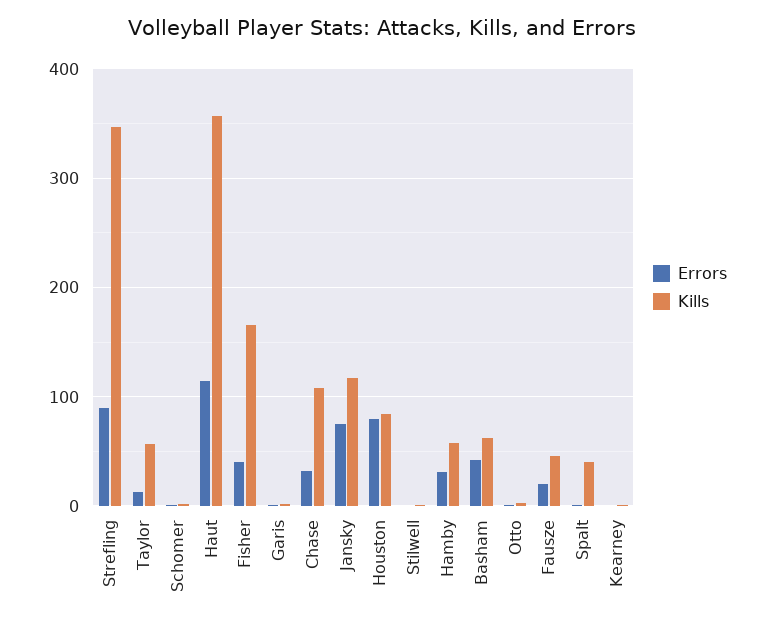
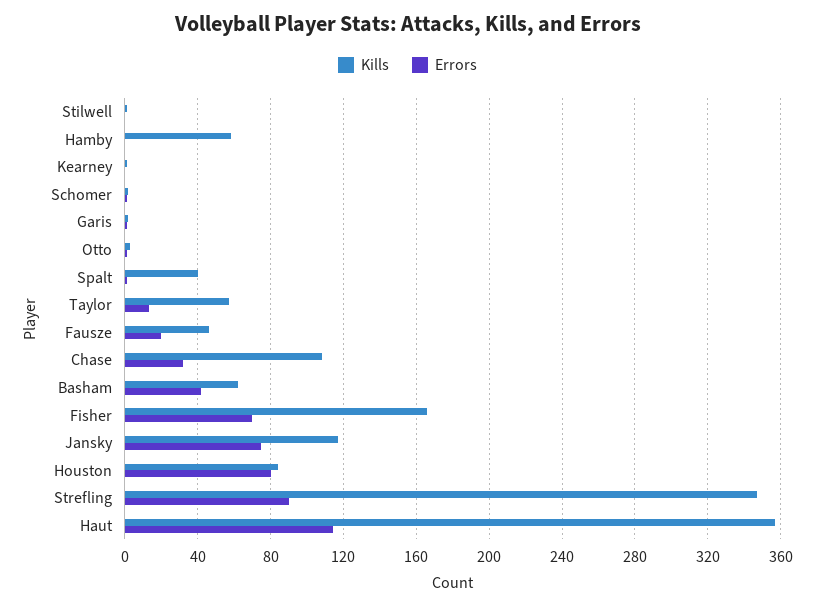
  {
    "Errors": {
      "Strefling": 90,
      "Taylor": 15,
      "Schomer": 0,
      "Haut": 115,
-     "Fisher": 40,
+     "Fisher": 70,
      "Garis": 0,
      "Chase": 30,
      "Jansky": 75,
      "Houston": 80,
      "Stilwell": 0,
-     "Hamby": 30,
+     "Hamby": 0,
      "Basham": 40,
      "Otto": 0,
      "Fausze": 20,
      "Spalt": 0,
      "Kearney": 0
    },
    "Kills": {
      "Strefling": 345,
      "Taylor": 55,
      "Schomer": 0,
      "Haut": 355,
      "Fisher": 165,
      "Garis": 0,
      "Chase": 110,
      "Jansky": 115,
      "Houston": 85,
      "Stilwell": 0,
      "Hamby": 60,
      "Basham": 60,
      "Otto": 5,
      "Fausze": 45,
      "Spalt": 40,
      "Kearney": 0
    }
  }

